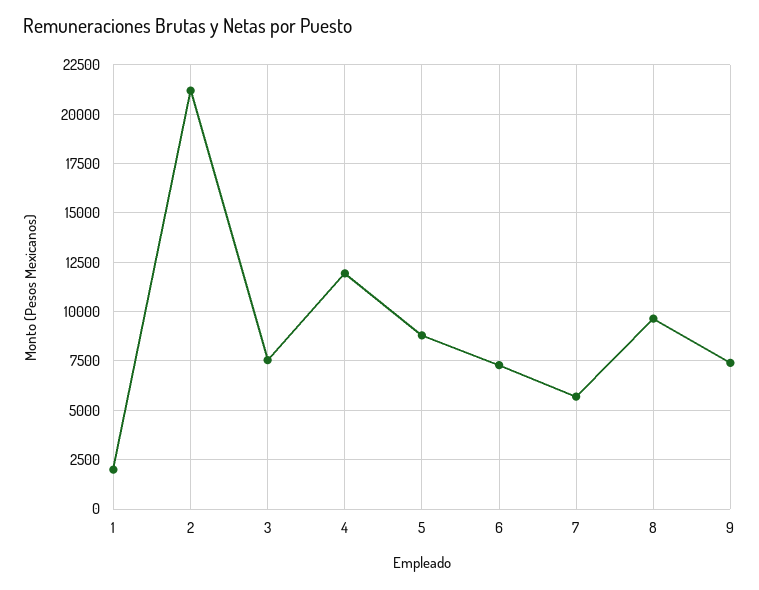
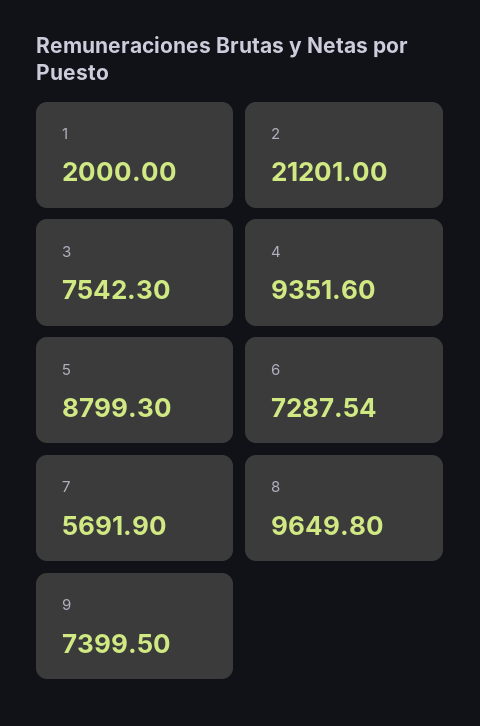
  {
    "1": 2000,
    "2": 21201,
    "3": 7542.3,
-   "4": 12000,
+   "4": 9351.6,
    "5": 8799.3,
    "6": 7287.54,
    "7": 5691.9,
    "8": 9649.8,
    "9": 7399.5
  }

